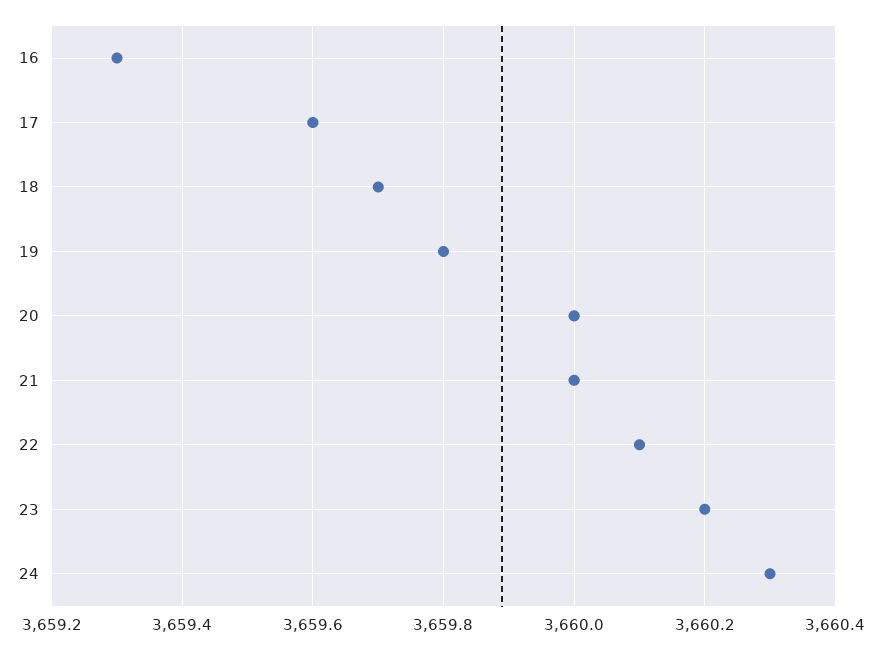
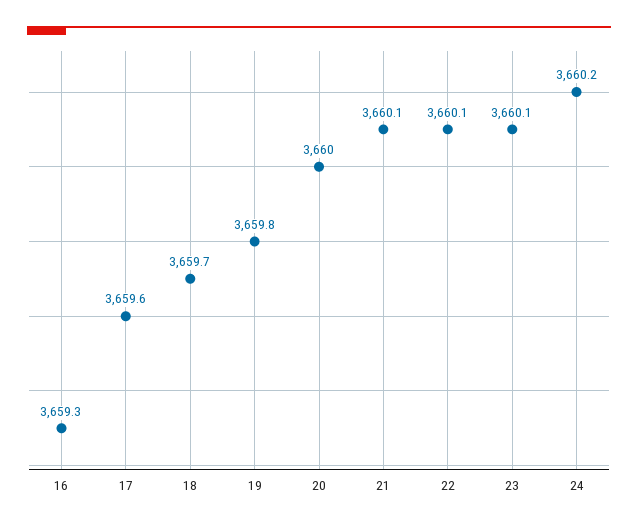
  {
    "16": 3659.3,
    "17": 3659.6,
    "18": 3659.7,
    "19": 3659.8,
    "20": 3660,
-   "21": 3660,
+   "21": 3660.1,
    "22": 3660.1,
-   "23": 3660.2,
+   "23": 3660.1,
-   "24": 3660.3
+   "24": 3660.2
  }

